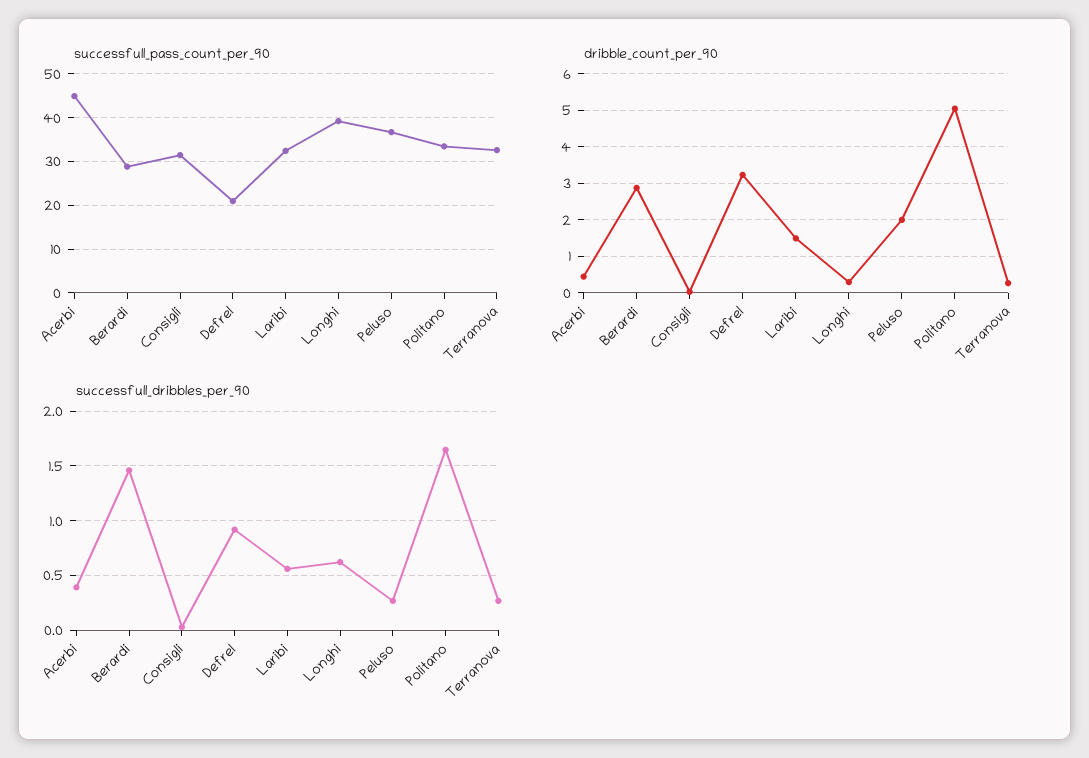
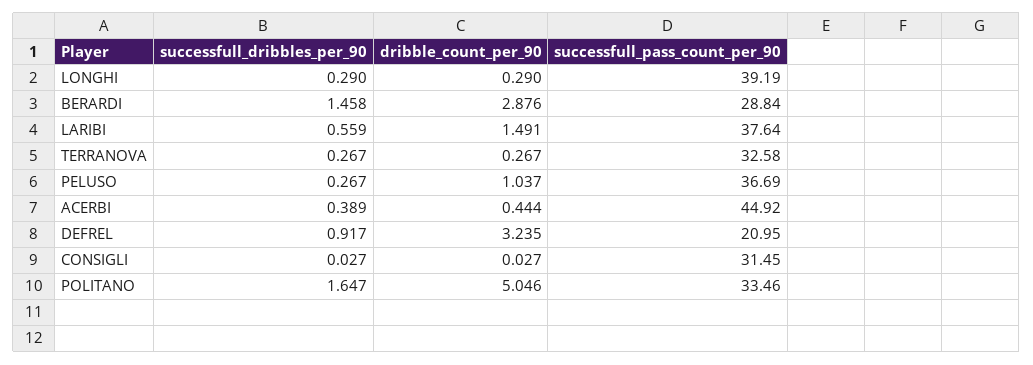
  {
    "successfull_pass_count_per_90": {
      "Acerbi": 44.92,
      "Berardi": 28.84,
      "Consigli": 31.45,
      "Defrel": 20.95,
-     "Laribi": 32,
+     "Laribi": 37.64,
      "Longhi": 39.19,
      "Peluso": 36.69,
      "Politano": 33.46,
      "Terranova": 32.58
    },
    "dribble_count_per_90": {
      "Acerbi": 0.444,
      "Berardi": 2.876,
      "Consigli": 0.027,
      "Defrel": 3.235,
      "Laribi": 1.491,
      "Longhi": 0.29,
-     "Peluso": 2,
+     "Peluso": 1.037,
      "Politano": 5.046,
      "Terranova": 0.267
    },
    "successfull_dribbles_per_90": {
      "Acerbi": 0.389,
      "Berardi": 1.458,
      "Consigli": 0.027,
      "Defrel": 0.917,
      "Laribi": 0.559,
-     "Longhi": 0.6,
+     "Longhi": 0.29,
      "Peluso": 0.267,
      "Politano": 1.647,
      "Terranova": 0.267
    }
  }

